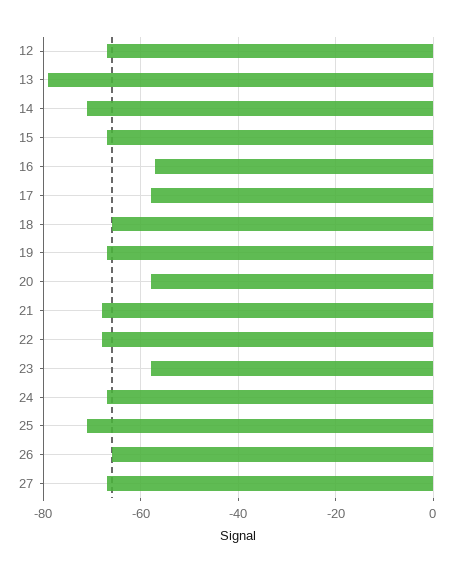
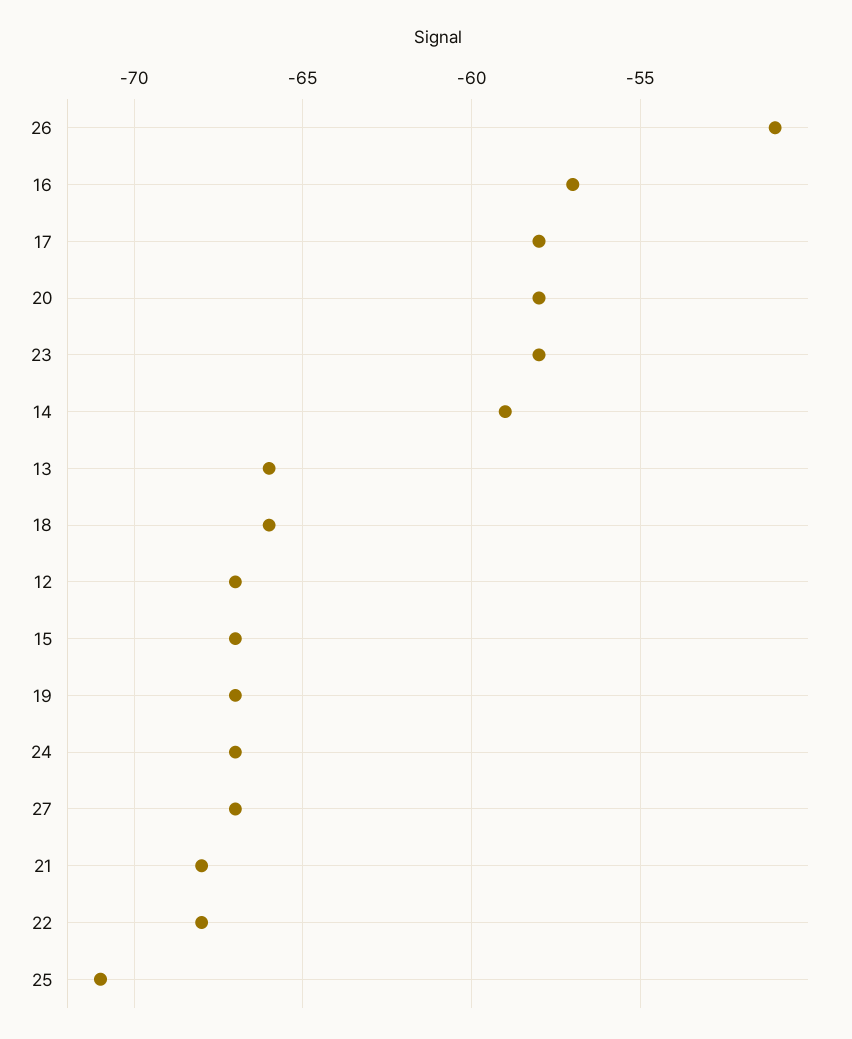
  {
    "12": -67,
-   "13": -80,
+   "13": -66,
-   "14": -70,
+   "14": -59,
    "15": -67,
    "16": -57,
    "17": -58,
    "18": -66,
    "19": -67,
    "20": -58,
    "21": -68,
    "22": -68,
    "23": -58,
    "24": -67,
    "25": -71,
-   "26": -65,
+   "26": -51,
    "27": -67
  }

